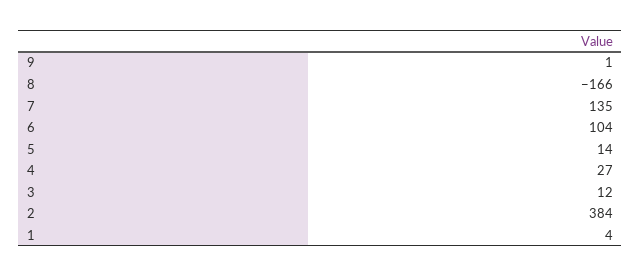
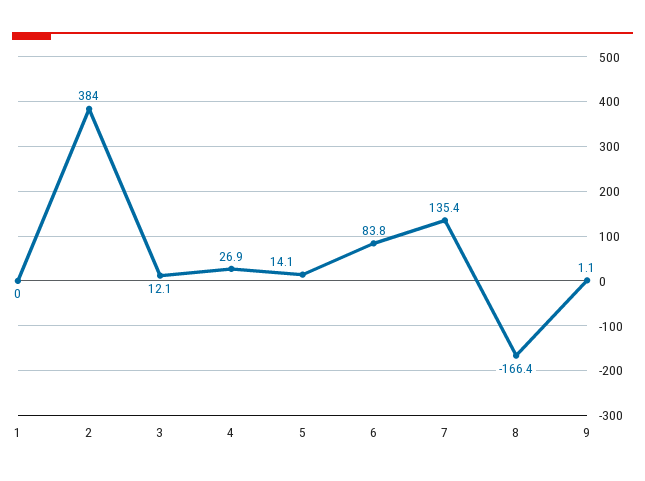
  {
    "9": 1.1,
    "8": -166.4,
    "7": 135.4,
-   "6": 104,
+   "6": 83.8,
    "5": 14.1,
    "4": 26.9,
    "3": 12.1,
    "2": 384,
-   "1": 4
+   "1": 0
  }

